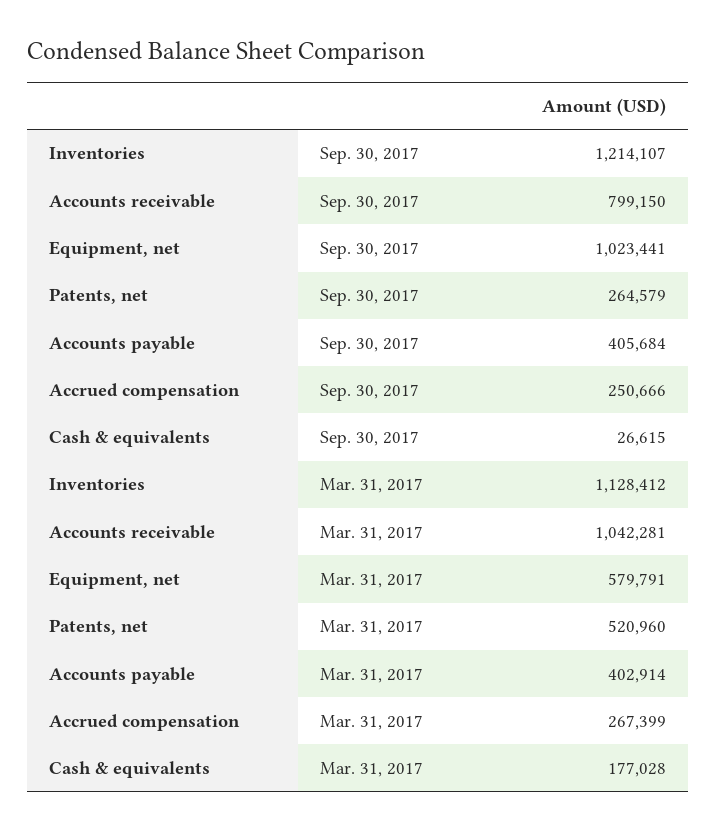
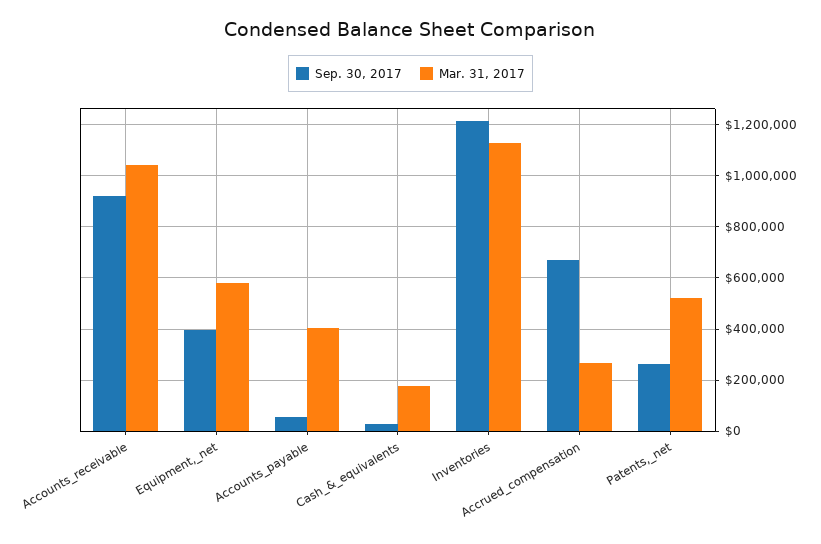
  {
    "Sep. 30, 2017": {
      "Inventories": 1214107,
-     "Accounts receivable": 799150,
+     "Accounts receivable": 925000,
-     "Equipment, net": 1023441,
+     "Equipment, net": 400000,
      "Patents, net": 264579,
-     "Accounts payable": 405684,
+     "Accounts payable": 50000,
-     "Accrued compensation": 250666,
+     "Accrued compensation": 675000,
      "Cash & equivalents": 26615
    },
    "Mar. 31, 2017": {
      "Inventories": 1128412,
      "Accounts receivable": 1042281,
      "Equipment, net": 579791,
      "Patents, net": 520960,
      "Accounts payable": 402914,
      "Accrued compensation": 267399,
      "Cash & equivalents": 177028
    }
  }

